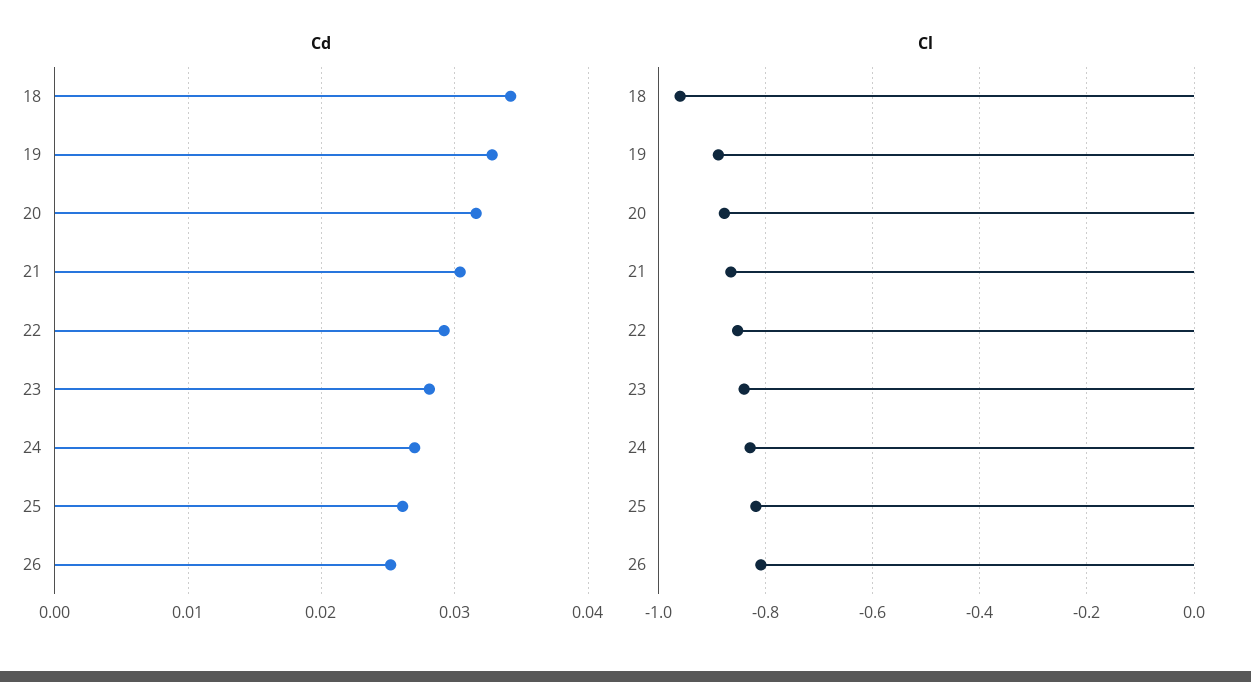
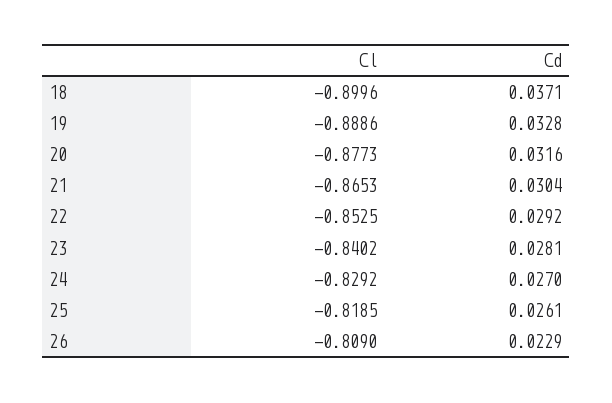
  {
    "Cd": {
-     "18": 0.034,
+     "18": 0.0371,
      "19": 0.0328,
      "20": 0.0316,
      "21": 0.0304,
      "22": 0.0292,
      "23": 0.0281,
      "24": 0.027,
      "25": 0.0261,
-     "26": 0.025
+     "26": 0.0229
    },
    "Cl": {
-     "18": -0.96,
+     "18": -0.8996,
      "19": -0.8886,
      "20": -0.8773,
      "21": -0.8653,
      "22": -0.8525,
      "23": -0.8402,
      "24": -0.8292,
      "25": -0.8185,
      "26": -0.809
    }
  }

